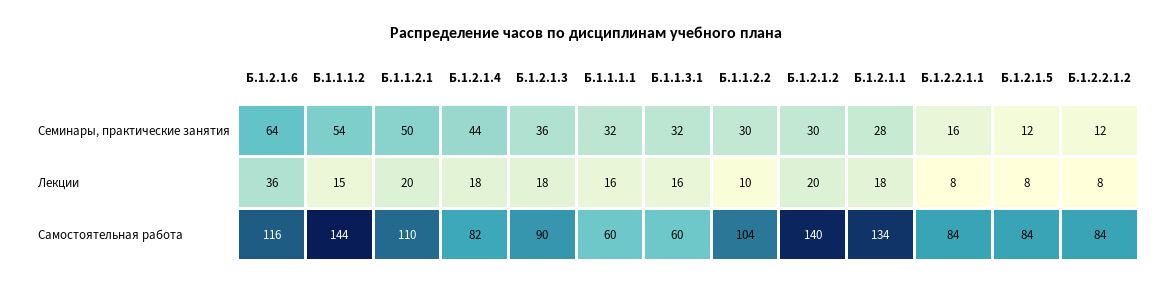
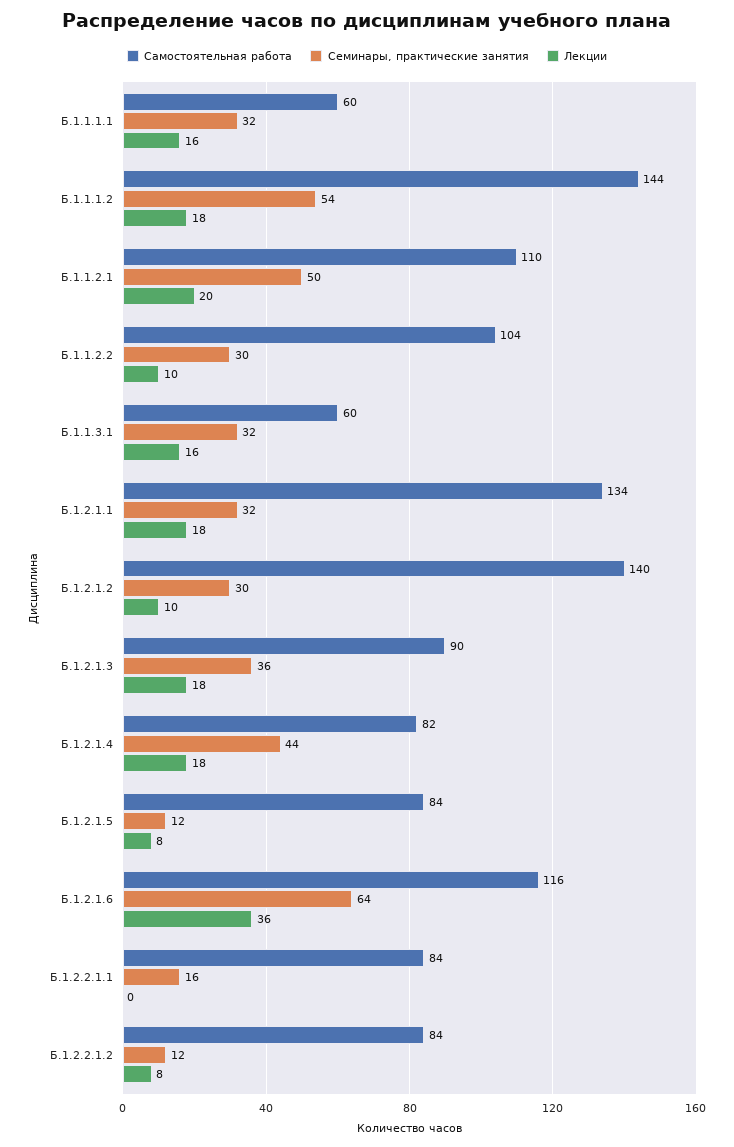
  {
    "Семинары, практические занятия": {
      "Б.1.2.1.6": 64,
      "Б.1.1.1.2": 54,
      "Б.1.1.2.1": 50,
      "Б.1.2.1.4": 44,
      "Б.1.2.1.3": 36,
      "Б.1.1.1.1": 32,
      "Б.1.1.3.1": 32,
      "Б.1.1.2.2": 30,
      "Б.1.2.1.2": 30,
-     "Б.1.2.1.1": 28,
+     "Б.1.2.1.1": 32,
      "Б.1.2.2.1.1": 16,
      "Б.1.2.1.5": 12,
      "Б.1.2.2.1.2": 12
    },
    "Лекции": {
      "Б.1.2.1.6": 36,
-     "Б.1.1.1.2": 15,
+     "Б.1.1.1.2": 18,
      "Б.1.1.2.1": 20,
      "Б.1.2.1.4": 18,
      "Б.1.2.1.3": 18,
      "Б.1.1.1.1": 16,
      "Б.1.1.3.1": 16,
      "Б.1.1.2.2": 10,
-     "Б.1.2.1.2": 20,
+     "Б.1.2.1.2": 10,
      "Б.1.2.1.1": 18,
-     "Б.1.2.2.1.1": 8,
+     "Б.1.2.2.1.1": 0,
      "Б.1.2.1.5": 8,
      "Б.1.2.2.1.2": 8
    },
    "Самостоятельная работа": {
      "Б.1.2.1.6": 116,
      "Б.1.1.1.2": 144,
      "Б.1.1.2.1": 110,
      "Б.1.2.1.4": 82,
      "Б.1.2.1.3": 90,
      "Б.1.1.1.1": 60,
      "Б.1.1.3.1": 60,
      "Б.1.1.2.2": 104,
      "Б.1.2.1.2": 140,
      "Б.1.2.1.1": 134,
      "Б.1.2.2.1.1": 84,
      "Б.1.2.1.5": 84,
      "Б.1.2.2.1.2": 84
    }
  }

